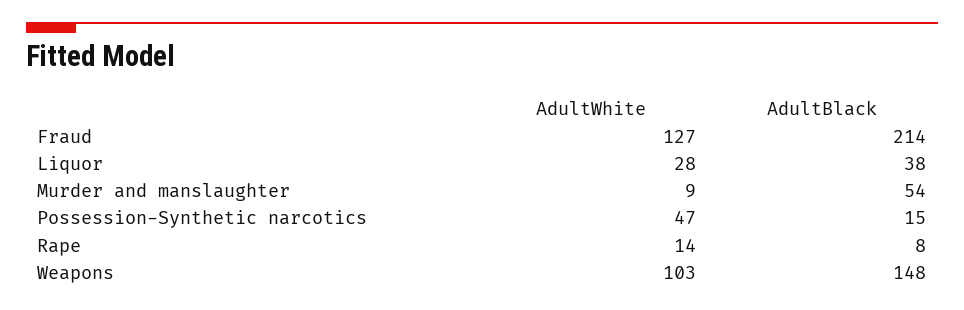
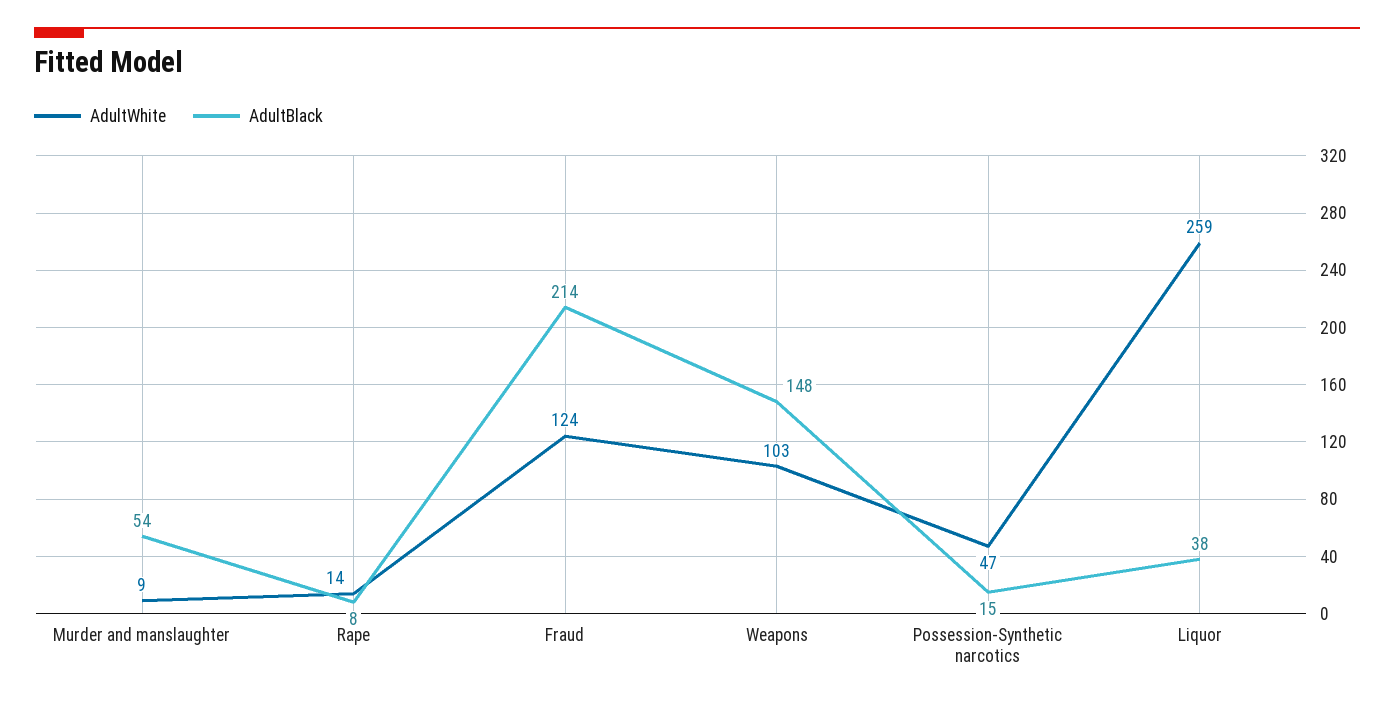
  {
    "AdultWhite": {
-     "Fraud": 127,
+     "Fraud": 124,
-     "Liquor": 28,
+     "Liquor": 259,
      "Murder and manslaughter": 9,
      "Possession-Synthetic narcotics": 47,
      "Rape": 14,
      "Weapons": 103
    },
    "AdultBlack": {
      "Fraud": 214,
      "Liquor": 38,
      "Murder and manslaughter": 54,
      "Possession-Synthetic narcotics": 15,
      "Rape": 8,
      "Weapons": 148
    }
  }

